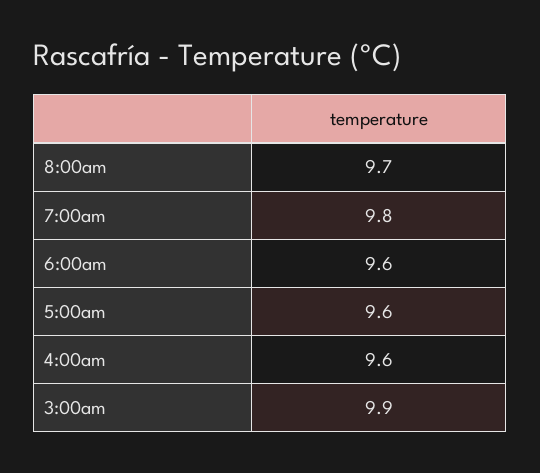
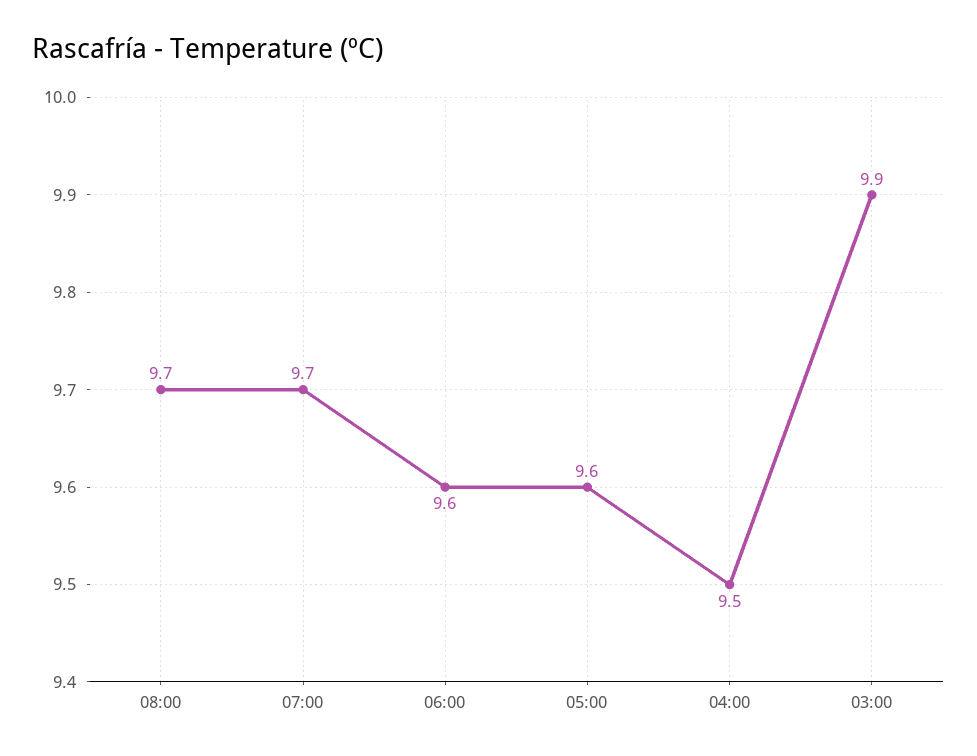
  {
    "8:00am": 9.7,
-   "7:00am": 9.8,
+   "7:00am": 9.7,
    "6:00am": 9.6,
    "5:00am": 9.6,
-   "4:00am": 9.6,
+   "4:00am": 9.5,
    "3:00am": 9.9
  }

